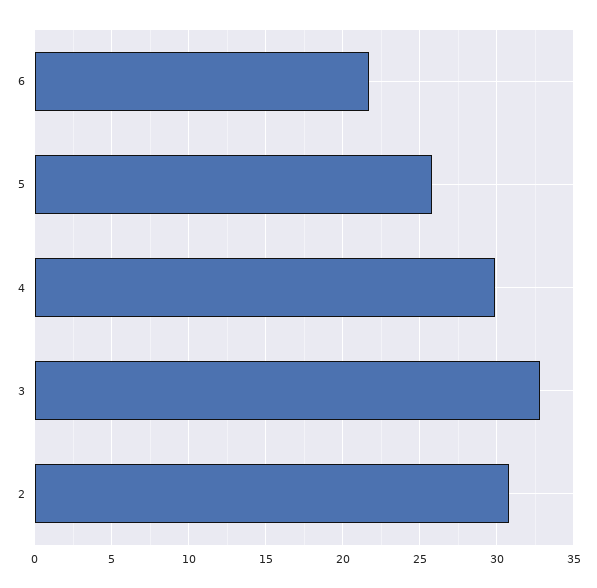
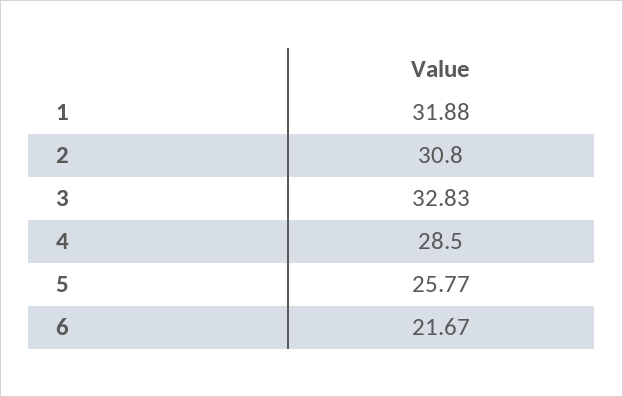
  {
    "6": 21.67,
    "5": 25.77,
-   "4": 30,
+   "4": 28.5,
    "3": 32.83,
-   "2": 30.8
+   "2": 30.8,
+   "1": 31.88
  }

